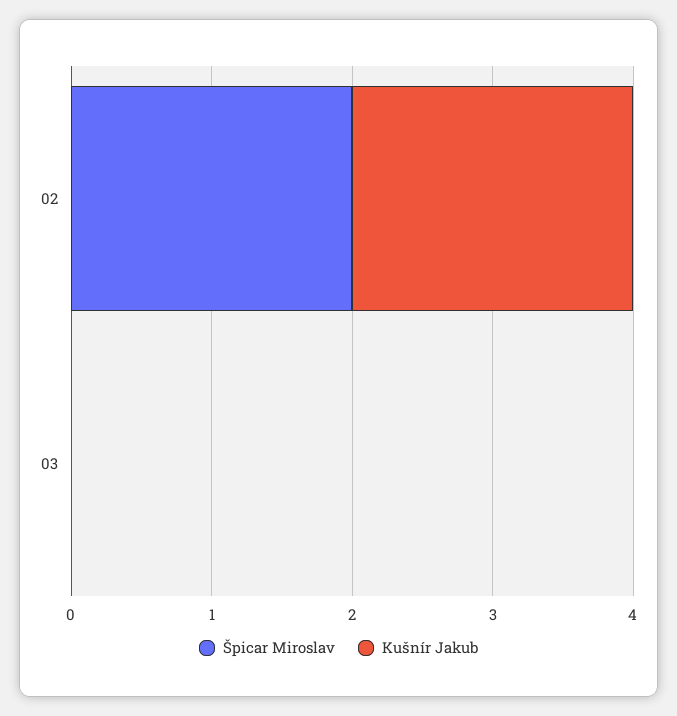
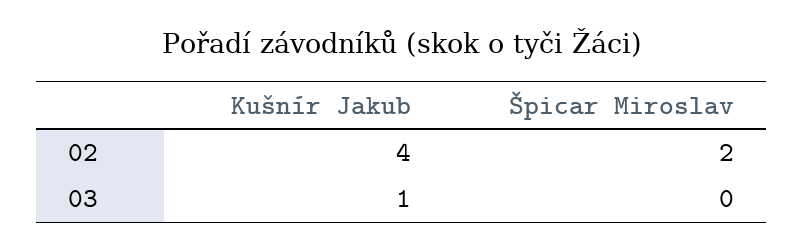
  {
    "Špicar Miroslav": {
      "02": 2,
      "03": 0
    },
    "Kušnír Jakub": {
-     "02": 2,
+     "02": 4,
-     "03": 0
+     "03": 1
    }
  }

